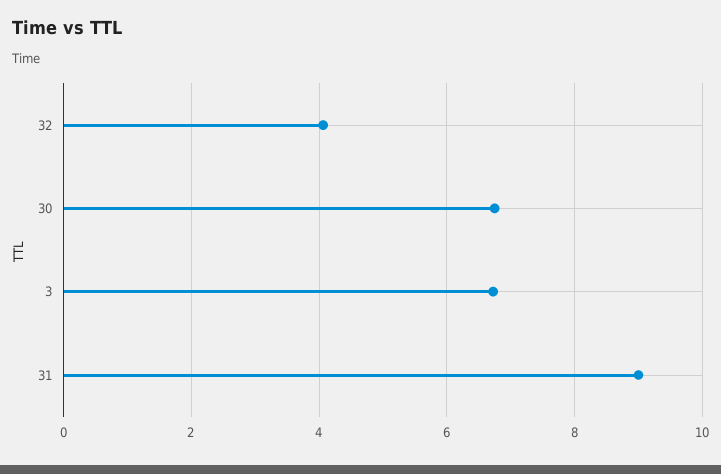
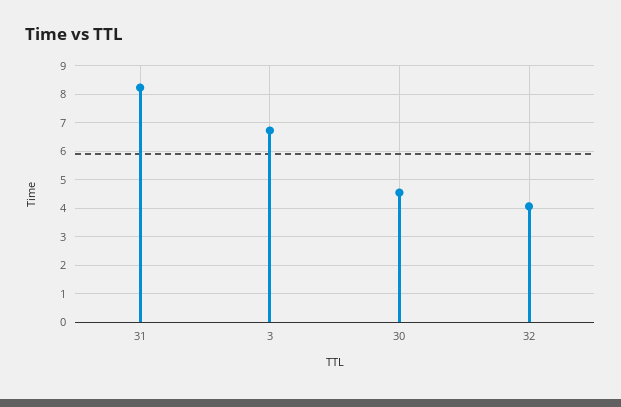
  {
    "32": 4,
-   "30": 6.8,
+   "30": 4.5,
    "3": 6.8,
-   "31": 9
+   "31": 8.25
  }

